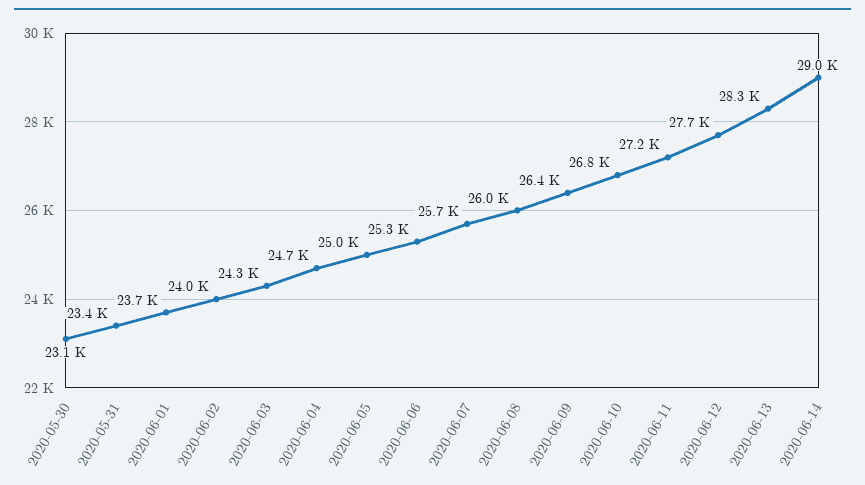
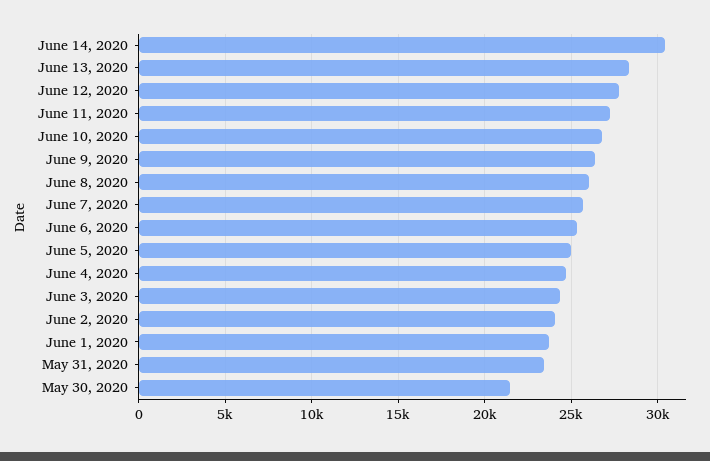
  {
-   "2020-05-30": 23100,
+   "2020-05-30": 21500,
    "2020-05-31": 23400,
    "2020-06-01": 23700,
    "2020-06-02": 24000,
    "2020-06-03": 24300,
    "2020-06-04": 24700,
    "2020-06-05": 25000,
    "2020-06-06": 25300,
    "2020-06-07": 25700,
    "2020-06-08": 26000,
    "2020-06-09": 26400,
    "2020-06-10": 26800,
    "2020-06-11": 27200,
    "2020-06-12": 27700,
    "2020-06-13": 28300,
-   "2020-06-14": 29000
+   "2020-06-14": 30500
  }

